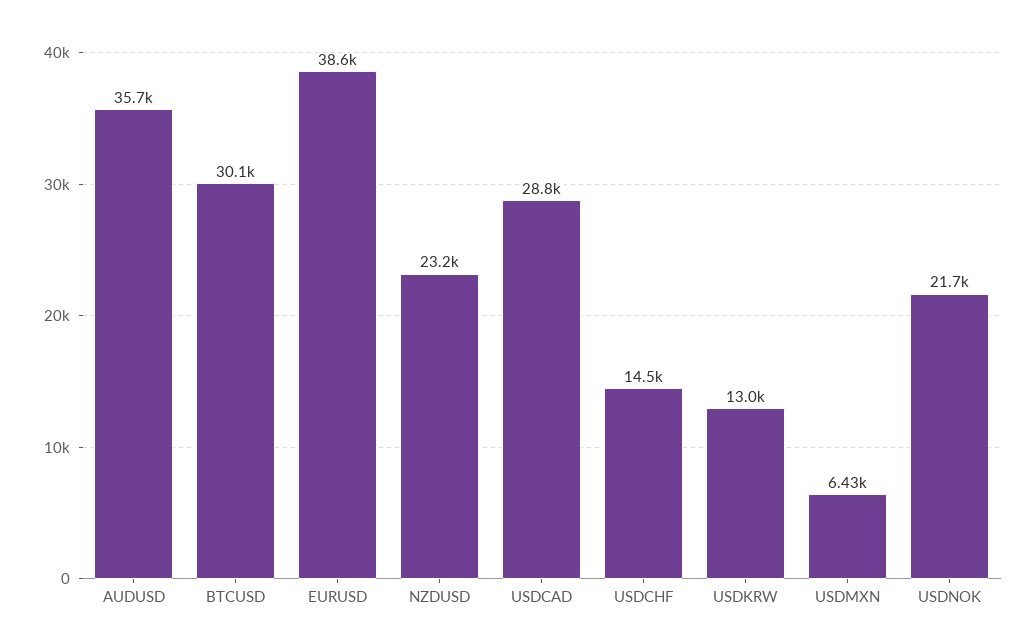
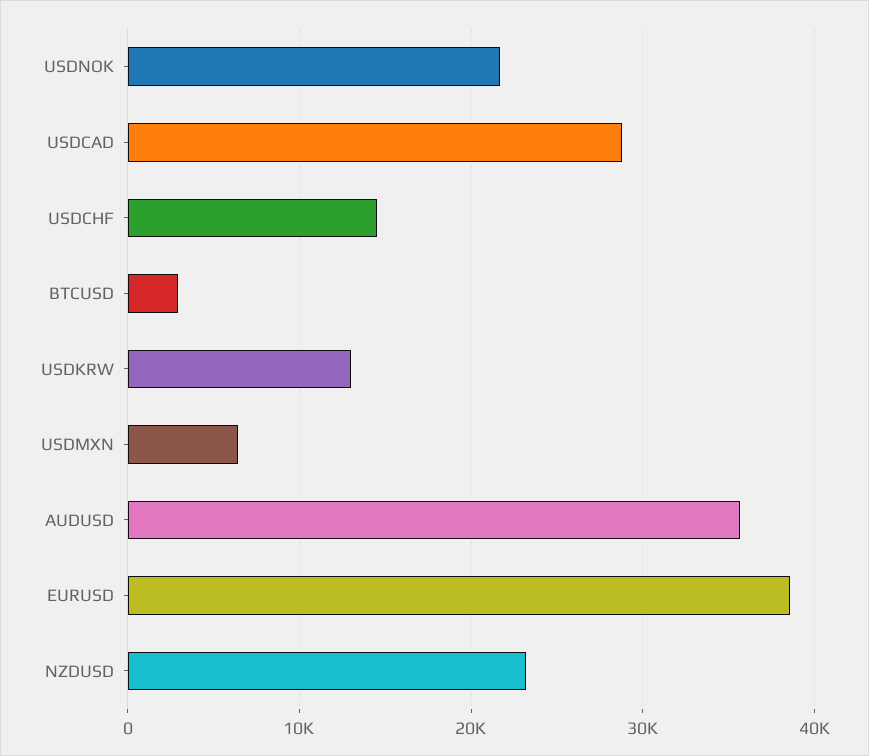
  {
    "AUDUSD": 35700,
-   "BTCUSD": 30100,
+   "BTCUSD": 3000,
    "EURUSD": 38600,
    "NZDUSD": 23200,
    "USDCAD": 28800,
    "USDCHF": 14500,
    "USDKRW": 13000,
    "USDMXN": 6430,
    "USDNOK": 21700
  }

